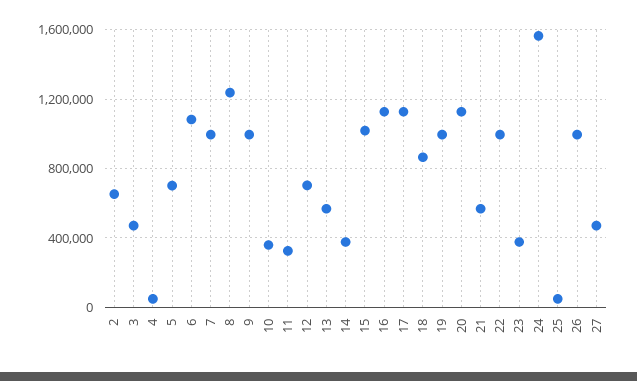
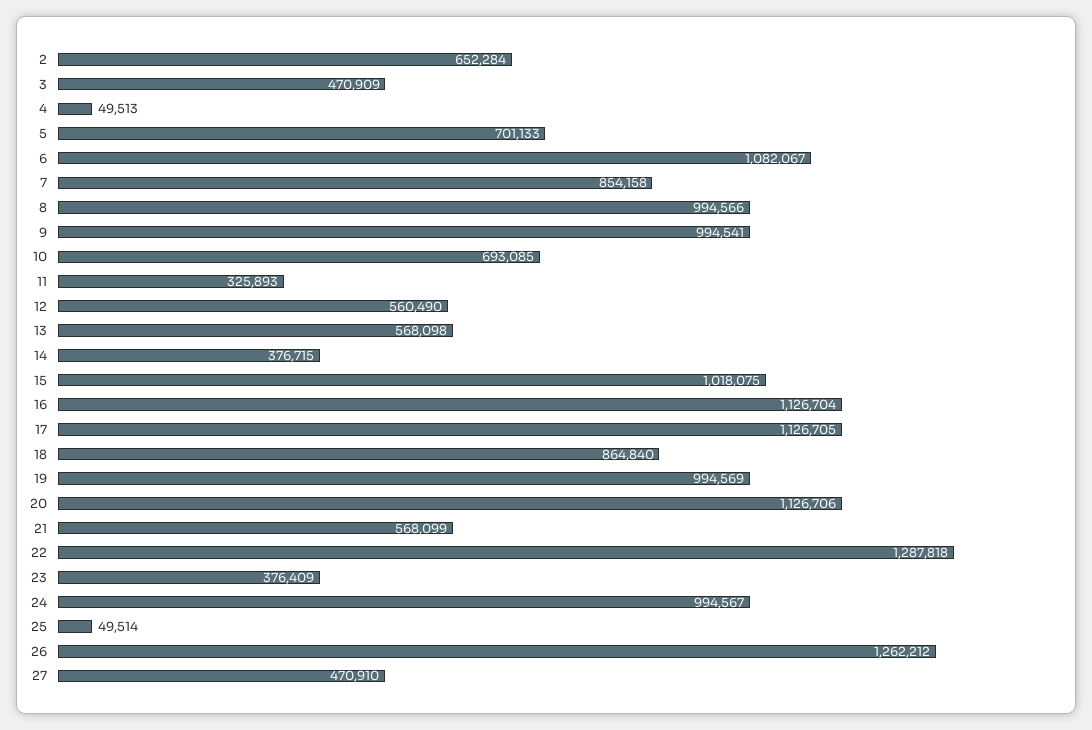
  {
    "2": 652284,
    "3": 470909,
    "4": 49513,
    "5": 701133,
    "6": 1082067,
-   "7": 1000000,
+   "7": 854158,
-   "8": 1250000,
+   "8": 994566,
    "9": 994541,
-   "10": 350000,
+   "10": 693085,
    "11": 325893,
-   "12": 700000,
+   "12": 560490,
    "13": 568098,
    "14": 376715,
    "15": 1018075,
    "16": 1126704,
    "17": 1126705,
    "18": 864840,
    "19": 994569,
    "20": 1126706,
    "21": 568099,
-   "22": 1000000,
+   "22": 1287818,
    "23": 376409,
-   "24": 1550000,
+   "24": 994567,
    "25": 49514,
-   "26": 1000000,
+   "26": 1262212,
    "27": 470910
  }

